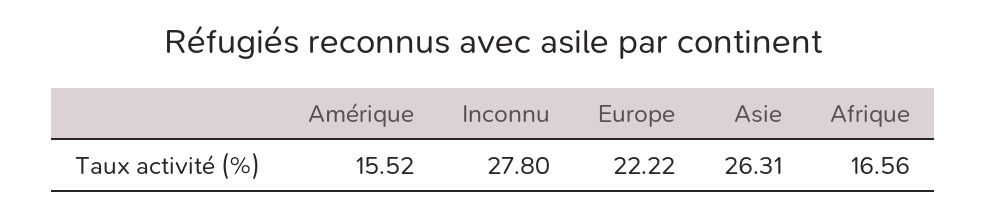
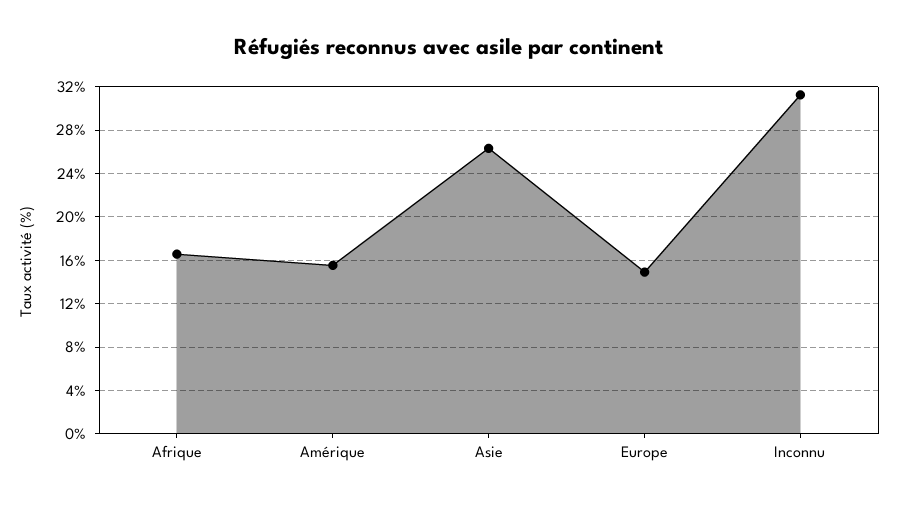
  {
    "Amérique": 15.52,
-   "Inconnu": 27.8,
+   "Inconnu": 31,
-   "Europe": 22.22,
+   "Europe": 15,
    "Asie": 26.31,
    "Afrique": 16.56
  }

